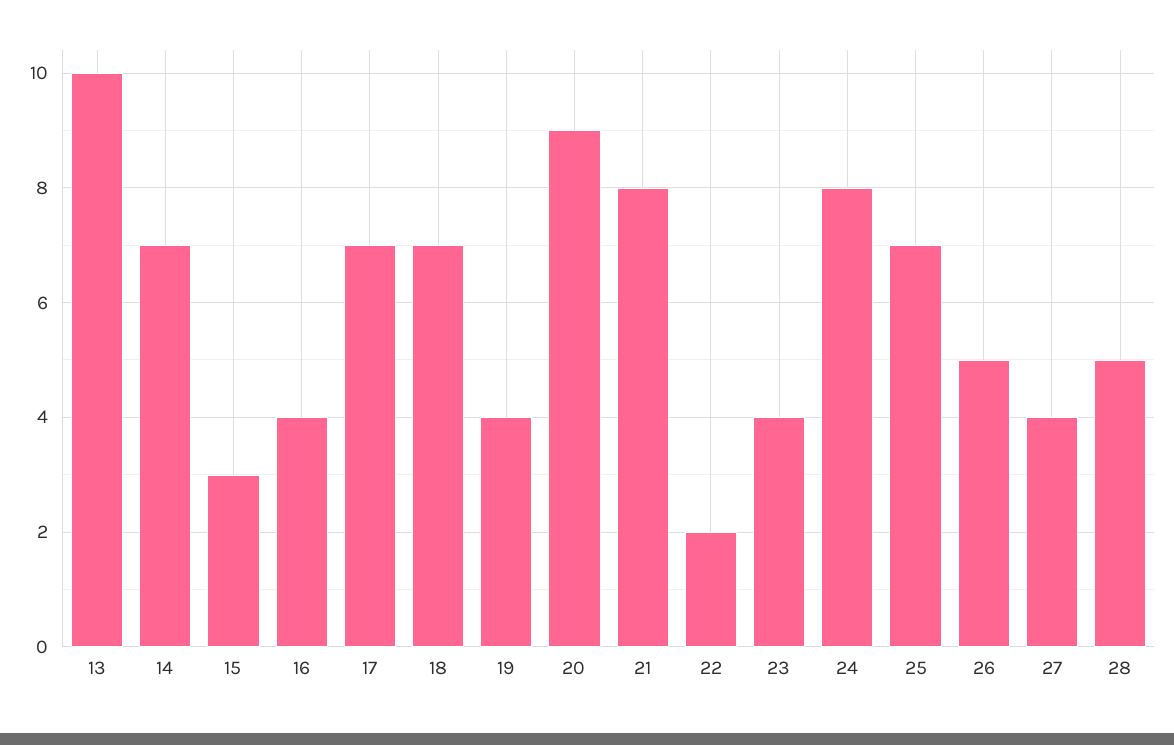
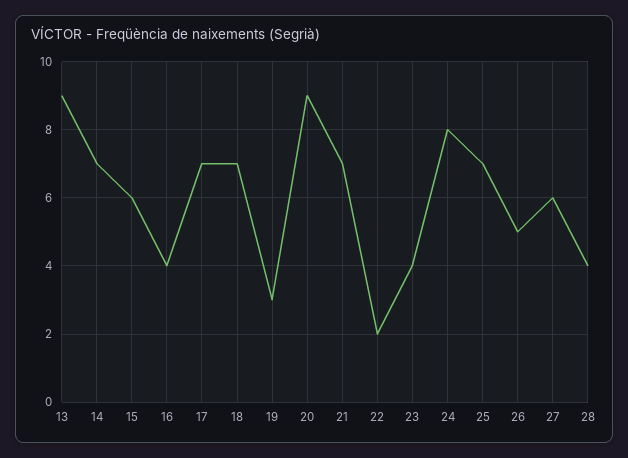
  {
-   "13": 10,
+   "13": 9,
    "14": 7,
-   "15": 3,
+   "15": 6,
    "16": 4,
    "17": 7,
    "18": 7,
-   "19": 4,
+   "19": 3,
    "20": 9,
-   "21": 8,
+   "21": 7,
    "22": 2,
    "23": 4,
    "24": 8,
    "25": 7,
    "26": 5,
-   "27": 4,
+   "27": 6,
-   "28": 5
+   "28": 4
  }

